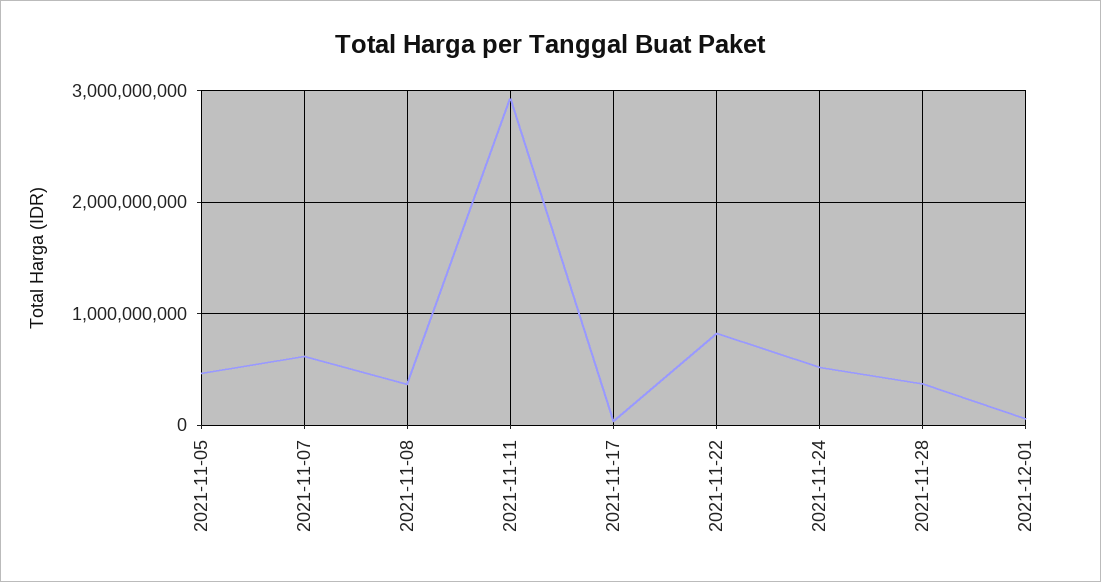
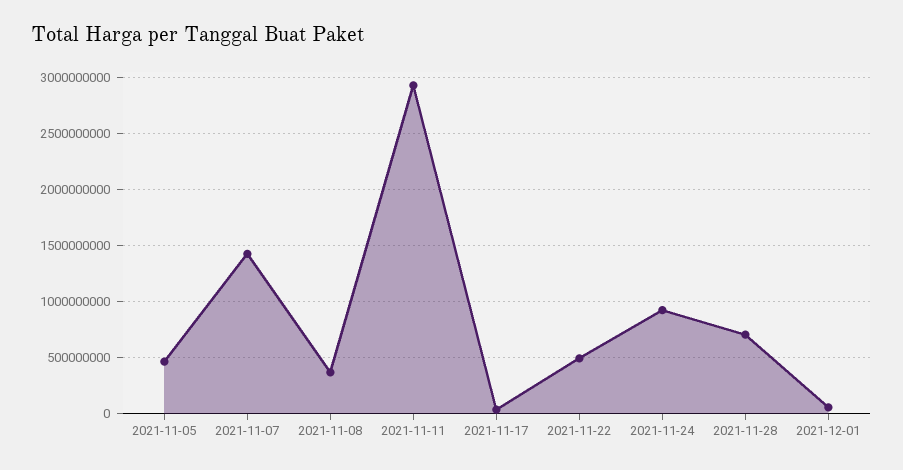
  {
    "2021-11-05": 500000000,
-   "2021-11-07": 600000000,
+   "2021-11-07": 1400000000,
    "2021-11-08": 400000000,
    "2021-11-11": 2900000000,
    "2021-11-17": 0,
-   "2021-11-22": 800000000,
+   "2021-11-22": 500000000,
-   "2021-11-24": 500000000,
+   "2021-11-24": 900000000,
-   "2021-11-28": 400000000,
+   "2021-11-28": 700000000,
    "2021-12-01": 100000000
  }

